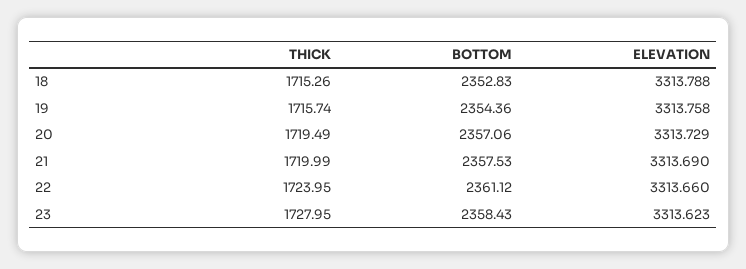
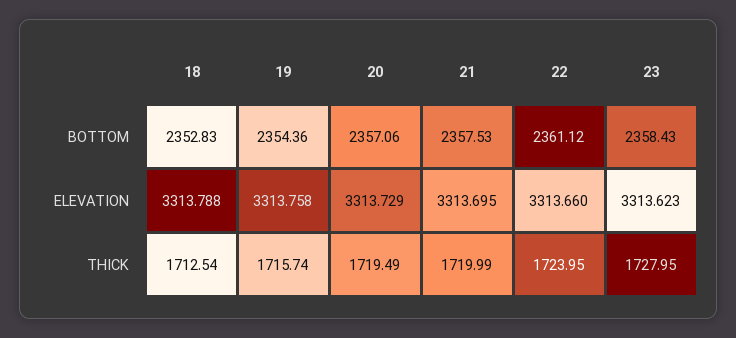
  {
    "THICK": {
-     "18": 1715.26,
+     "18": 1712.54,
      "19": 1715.74,
      "20": 1719.49,
      "21": 1719.99,
      "22": 1723.95,
      "23": 1727.95
    },
    "BOTTOM": {
      "18": 2352.83,
      "19": 2354.36,
      "20": 2357.06,
      "21": 2357.53,
      "22": 2361.12,
      "23": 2358.43
    },
    "ELEVATION": {
      "18": 3313.788,
      "19": 3313.758,
      "20": 3313.729,
-     "21": 3313.69,
+     "21": 3313.695,
      "22": 3313.66,
      "23": 3313.623
    }
  }

